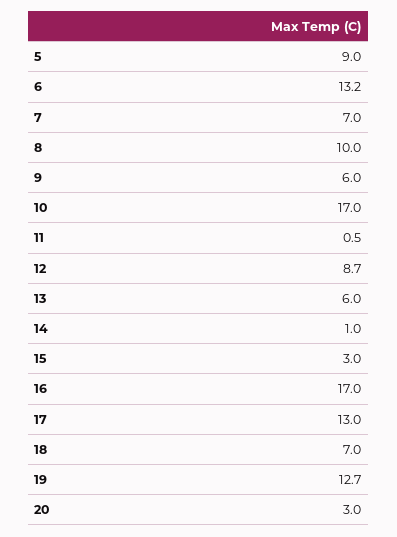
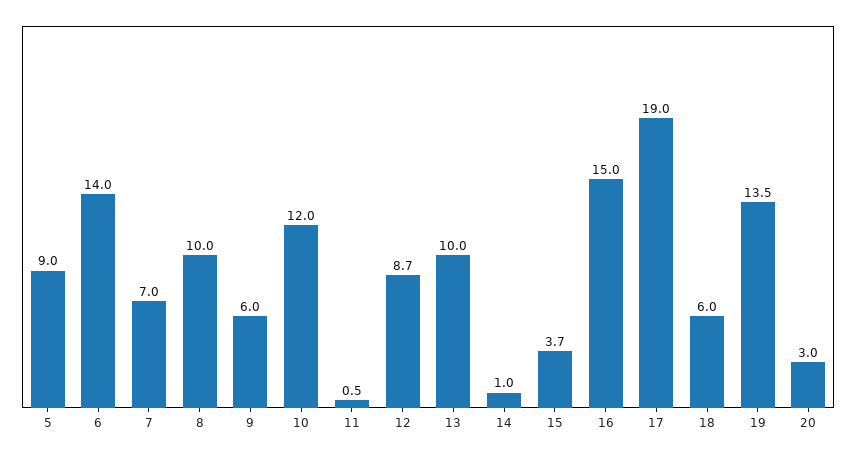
  {
    "5": 9,
-   "6": 13.2,
+   "6": 14,
    "7": 7,
    "8": 10,
    "9": 6,
-   "10": 17,
+   "10": 12,
    "11": 0.5,
    "12": 8.7,
-   "13": 6,
+   "13": 10,
    "14": 1,
-   "15": 3,
+   "15": 3.7,
-   "16": 17,
+   "16": 15,
-   "17": 13,
+   "17": 19,
-   "18": 7,
+   "18": 6,
-   "19": 12.7,
+   "19": 13.5,
    "20": 3
  }

